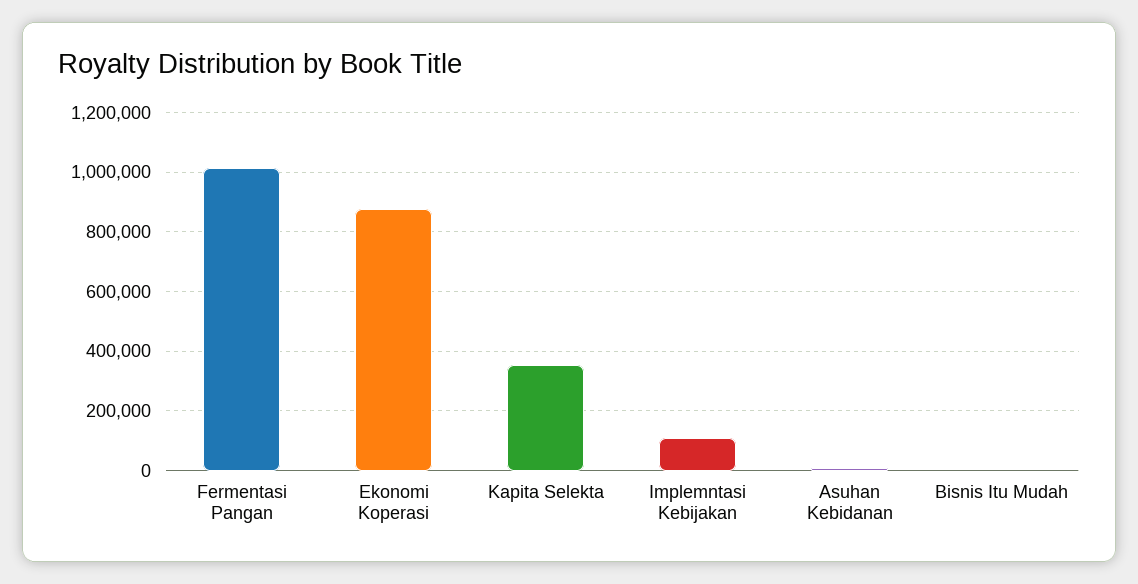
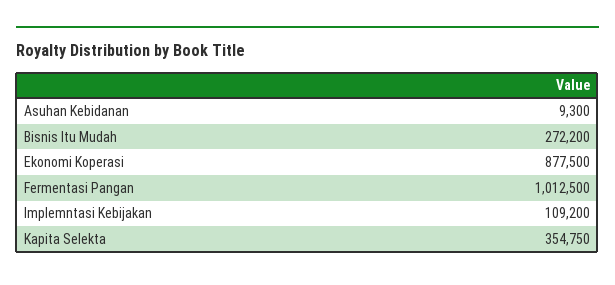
  {
    "Fermentasi Pangan": 1012500,
    "Ekonomi Koperasi": 877500,
    "Kapita Selekta": 354750,
    "Implemntasi Kebijakan": 109200,
    "Asuhan Kebidanan": 9300,
-   "Bisnis Itu Mudah": 0
+   "Bisnis Itu Mudah": 272200
  }

